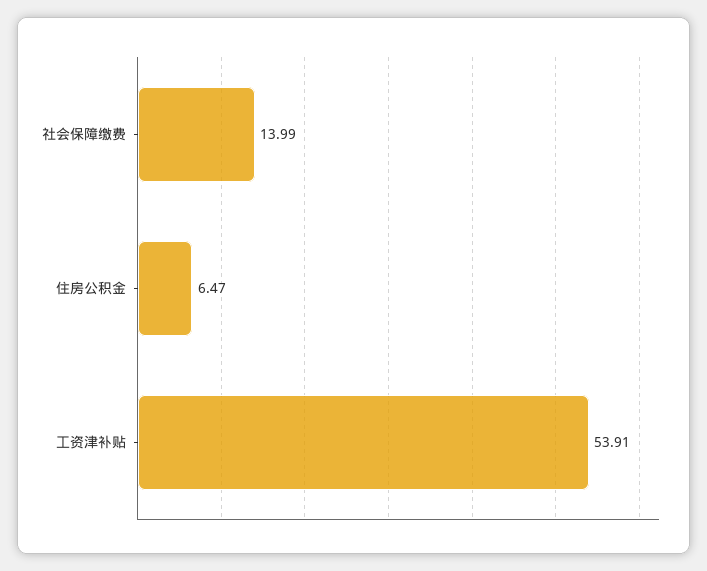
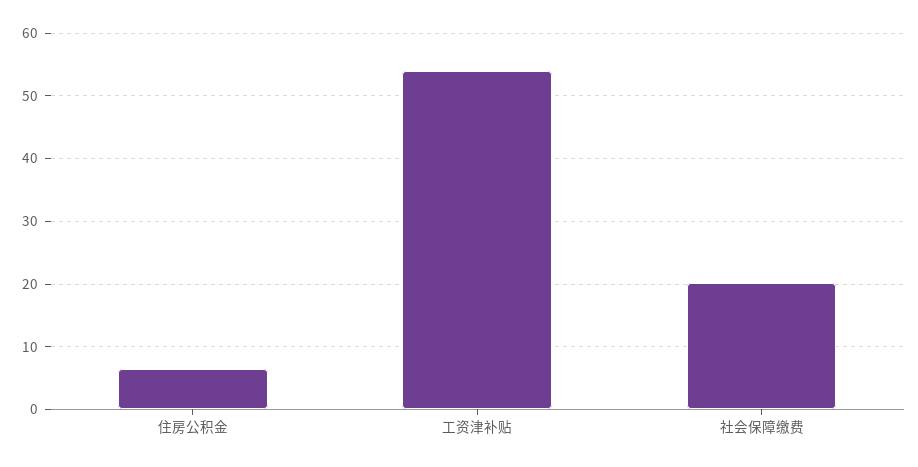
  {
-   "社会保障缴费": 13.99,
+   "社会保障缴费": 20,
    "住房公积金": 6.47,
    "工资津补贴": 53.91
  }

